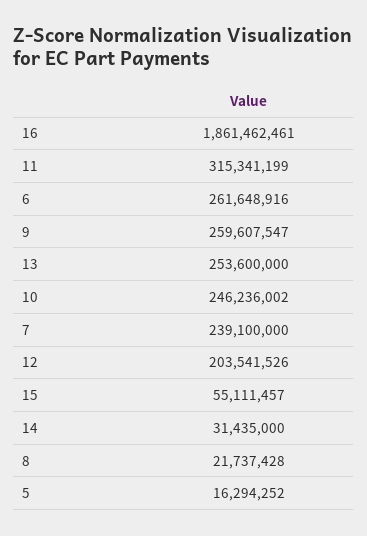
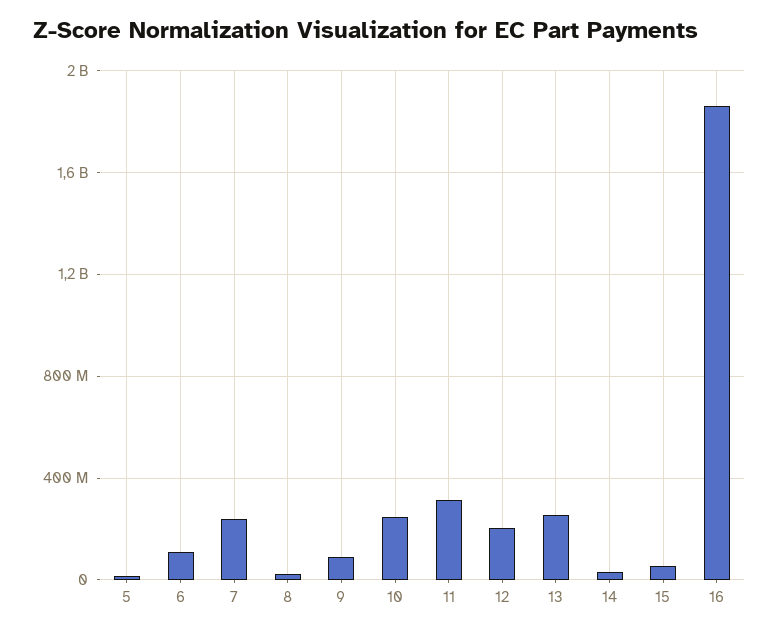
  {
    "16": 1861462461,
    "11": 315341199,
-   "6": 261648916,
+   "6": 100000000,
-   "9": 259607547,
+   "9": 100000000,
    "13": 253600000,
    "10": 246236002,
    "7": 239100000,
    "12": 203541526,
    "15": 55111457,
    "14": 31435000,
    "8": 21737428,
    "5": 16294252
  }

